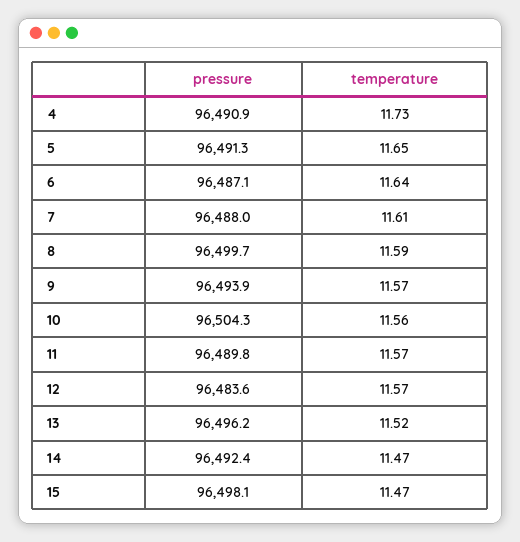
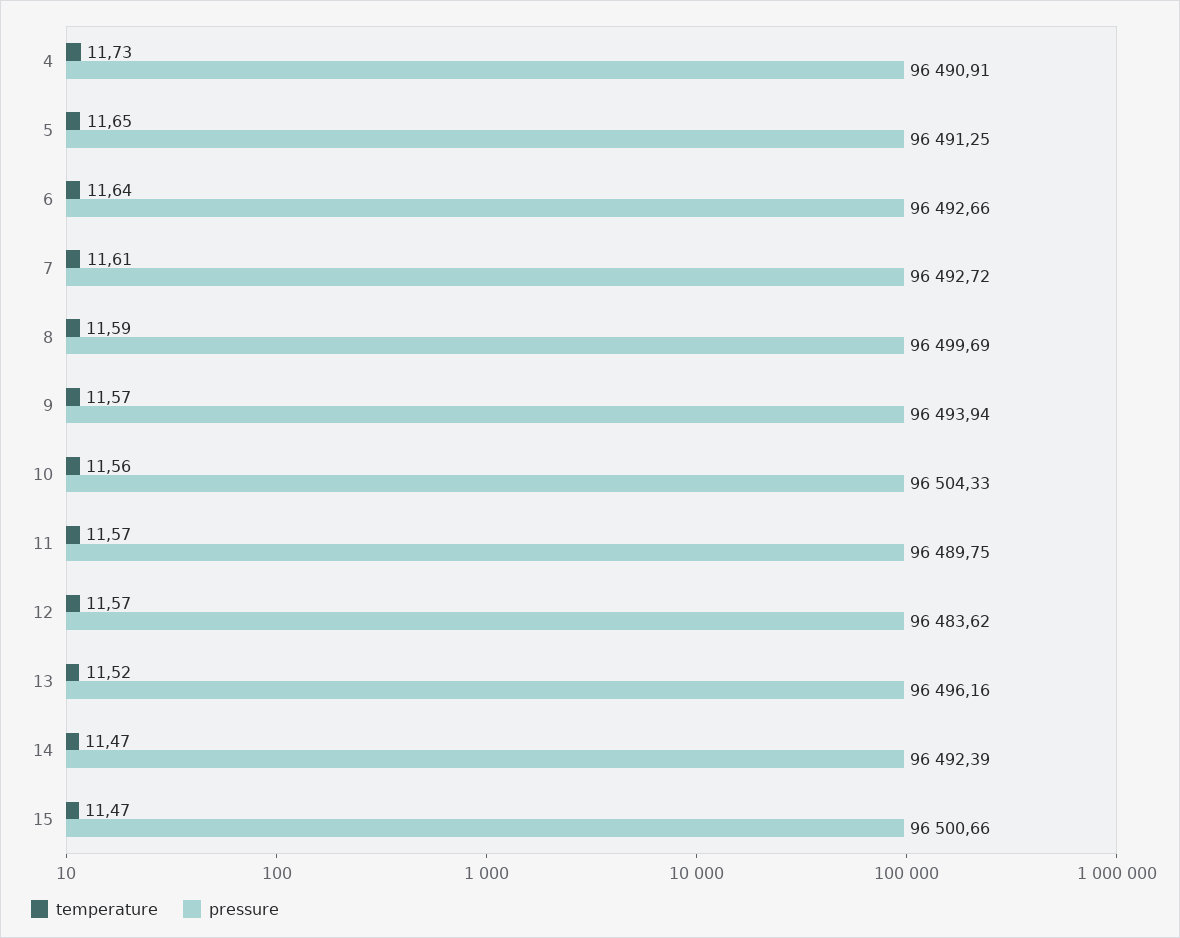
  {
    "pressure": {
      "4": 96490.91,
      "5": 96491.25,
-     "6": 96487.1,
+     "6": 96492.66,
-     "7": 96488,
+     "7": 96492.72,
      "8": 96499.69,
      "9": 96493.94,
      "10": 96504.33,
      "11": 96489.75,
      "12": 96483.62,
      "13": 96496.16,
      "14": 96492.39,
-     "15": 96498.1
+     "15": 96500.66
    },
    "temperature": {
      "4": 11.73,
      "5": 11.65,
      "6": 11.64,
      "7": 11.61,
      "8": 11.59,
      "9": 11.57,
      "10": 11.56,
      "11": 11.57,
      "12": 11.57,
      "13": 11.52,
      "14": 11.47,
      "15": 11.47
    }
  }

